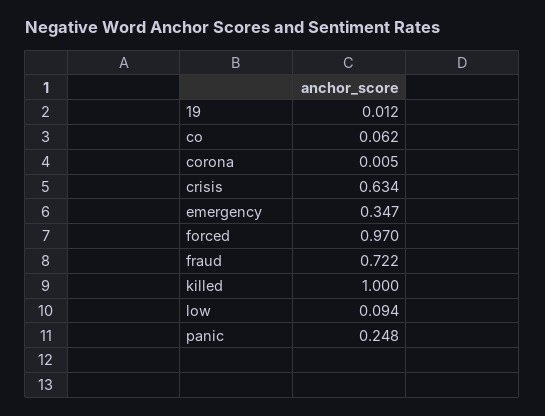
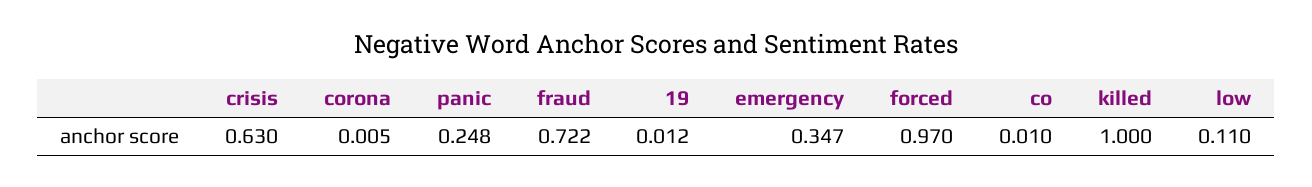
  {
    "19": 0.012,
-   "co": 0.062,
+   "co": 0.01,
    "corona": 0.005,
-   "crisis": 0.634,
+   "crisis": 0.63,
    "emergency": 0.347,
    "forced": 0.97,
    "fraud": 0.722,
    "killed": 1,
-   "low": 0.094,
+   "low": 0.11,
    "panic": 0.248
  }

